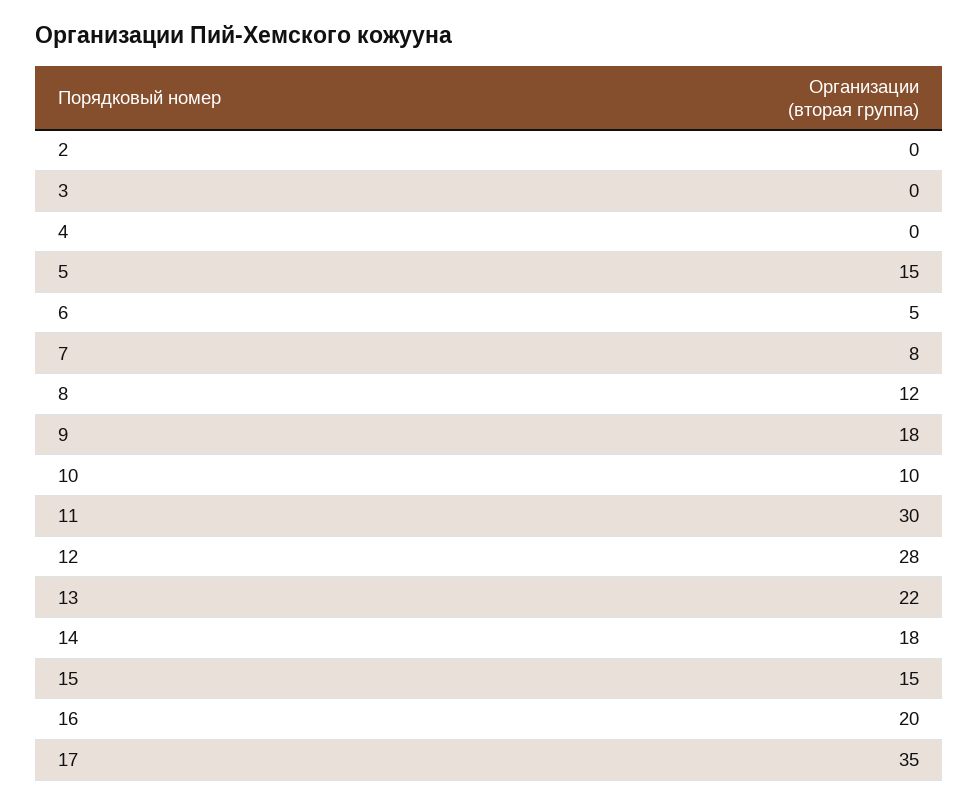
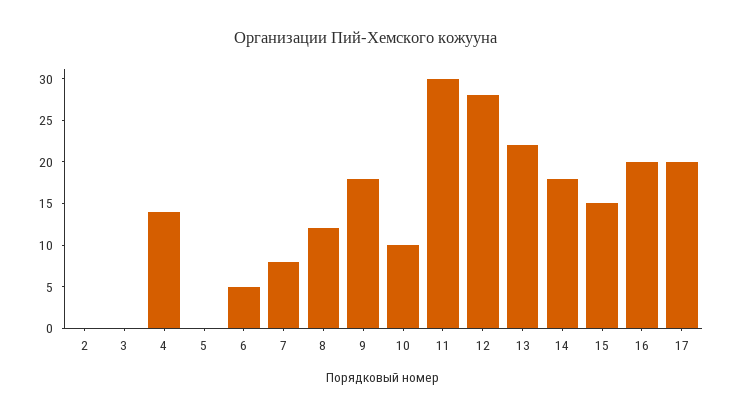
  {
    "2": 0,
    "3": 0,
-   "4": 0,
+   "4": 14,
-   "5": 15,
+   "5": 0,
    "6": 5,
    "7": 8,
    "8": 12,
    "9": 18,
    "10": 10,
    "11": 30,
    "12": 28,
    "13": 22,
    "14": 18,
    "15": 15,
    "16": 20,
-   "17": 35
+   "17": 20
  }

